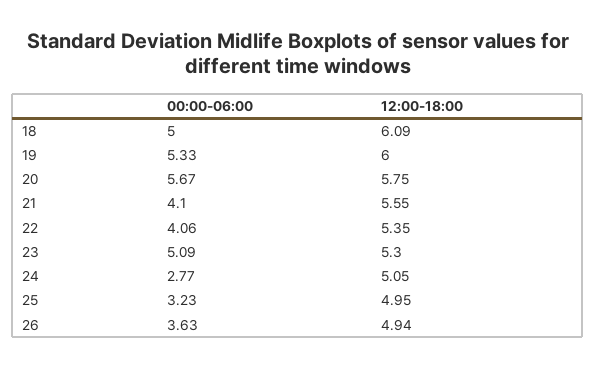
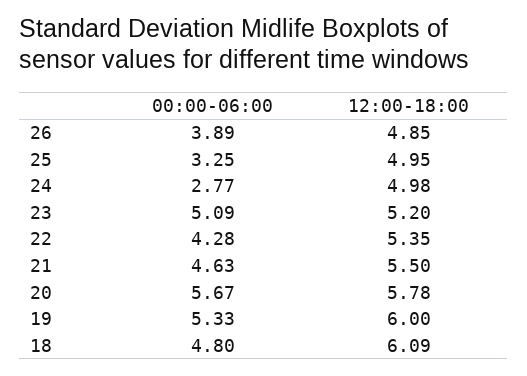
  {
    "00:00-06:00": {
-     "18": 5,
+     "18": 4.8,
      "19": 5.33,
      "20": 5.67,
-     "21": 4.1,
+     "21": 4.63,
-     "22": 4.06,
+     "22": 4.28,
      "23": 5.09,
      "24": 2.77,
-     "25": 3.23,
+     "25": 3.25,
-     "26": 3.63
+     "26": 3.89
    },
    "12:00-18:00": {
      "18": 6.09,
      "19": 6,
-     "20": 5.75,
+     "20": 5.78,
-     "21": 5.55,
+     "21": 5.5,
      "22": 5.35,
-     "23": 5.3,
+     "23": 5.2,
-     "24": 5.05,
+     "24": 4.98,
      "25": 4.95,
-     "26": 4.94
+     "26": 4.85
    }
  }

